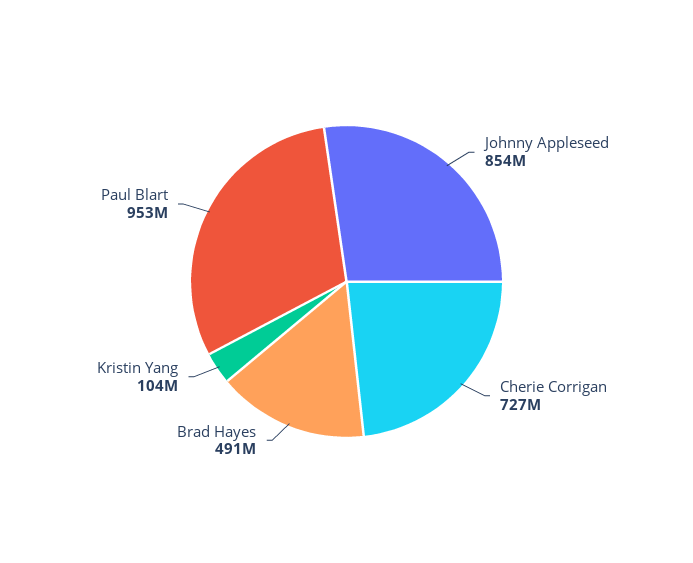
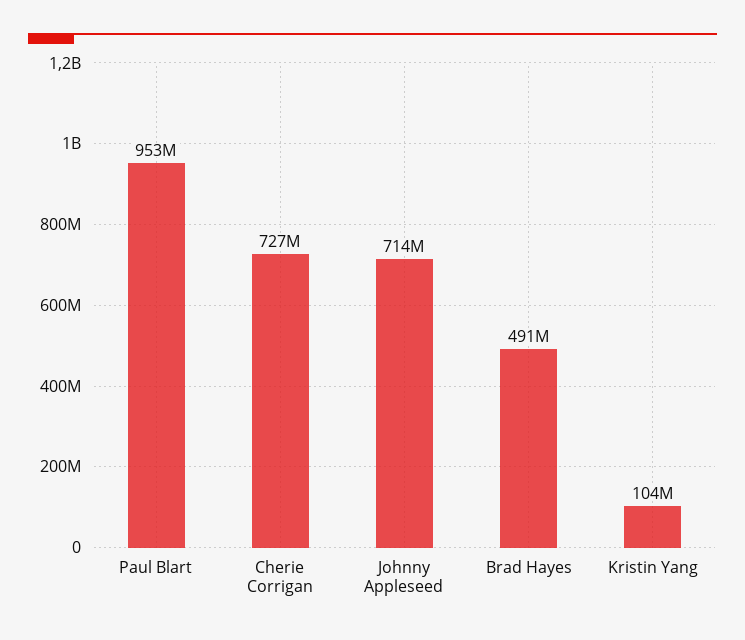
  {
-   "Johnny Appleseed": 854000000,
+   "Johnny Appleseed": 714000000,
    "Cherie Corrigan": 727000000,
    "Brad Hayes": 491000000,
    "Kristin Yang": 104000000,
    "Paul Blart": 953000000
  }

